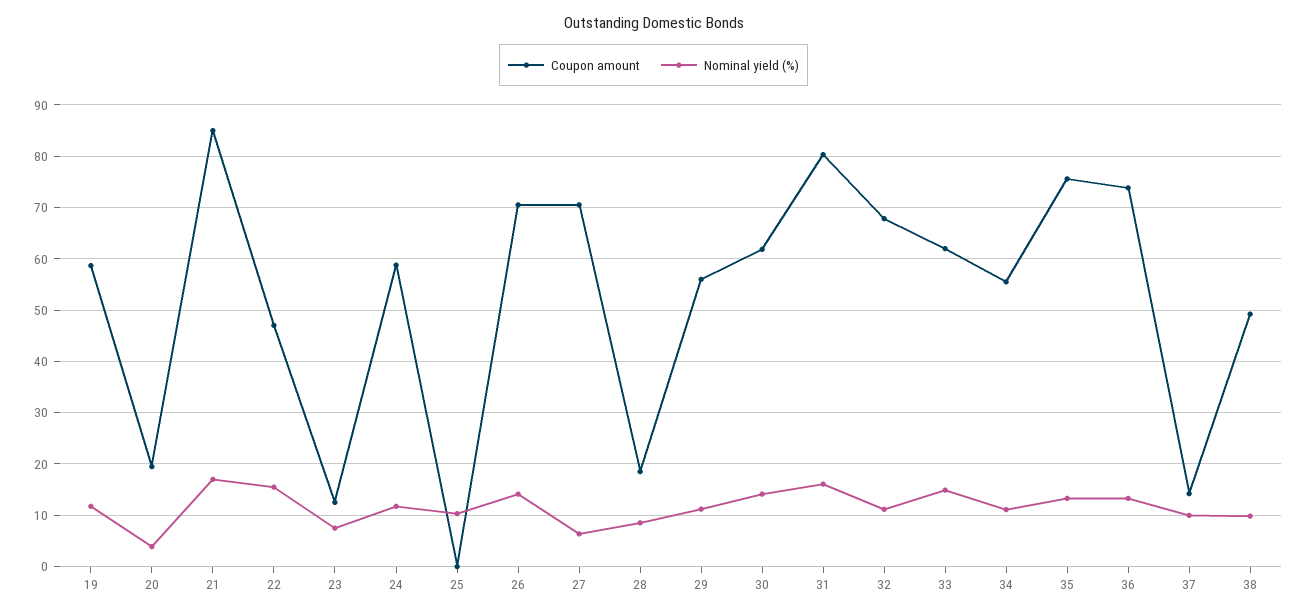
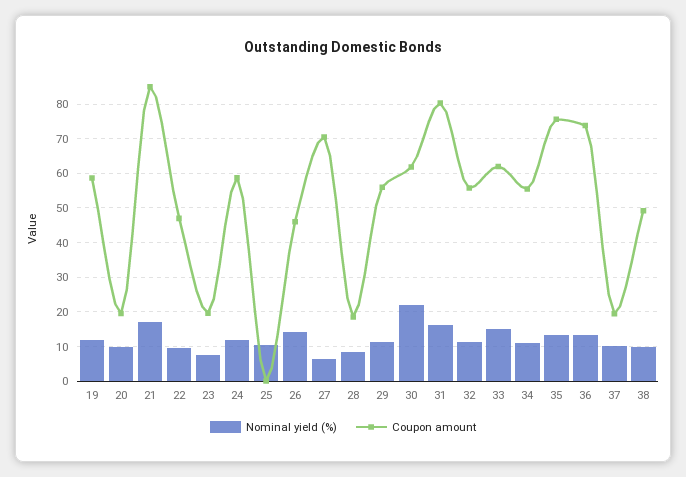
  {
    "Coupon amount": {
      "19": 58,
      "20": 20,
      "21": 86,
      "22": 48,
-     "23": 12,
+     "23": 20,
      "24": 58,
      "25": 0,
-     "26": 70,
+     "26": 46,
      "27": 70,
      "28": 18,
      "29": 56,
      "30": 62,
      "31": 80,
-     "32": 68,
+     "32": 56,
      "33": 62,
      "34": 56,
      "35": 76,
      "36": 74,
-     "37": 14,
+     "37": 20,
      "38": 50
    },
    "Nominal yield (%)": {
      "19": 12,
-     "20": 4,
+     "20": 10,
      "21": 18,
-     "22": 16,
+     "22": 10,
      "23": 8,
      "24": 12,
      "25": 10,
      "26": 14,
      "27": 6,
      "28": 8,
      "29": 12,
-     "30": 14,
+     "30": 22,
      "31": 16,
      "32": 12,
      "33": 14,
      "34": 12,
      "35": 14,
      "36": 14,
      "37": 10,
      "38": 10
    }
  }

